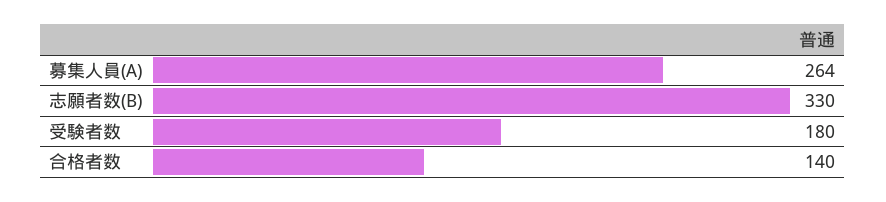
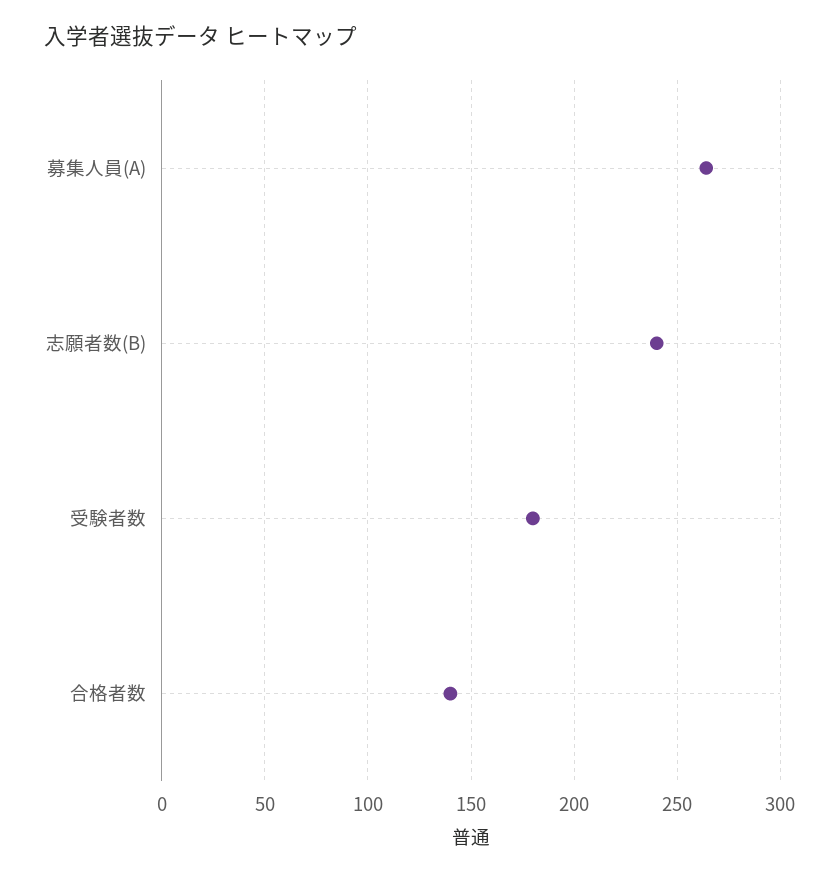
  {
    "募集人員(A)": 264,
-   "志願者数(B)": 330,
+   "志願者数(B)": 240,
    "受験者数": 180,
    "合格者数": 140
  }

